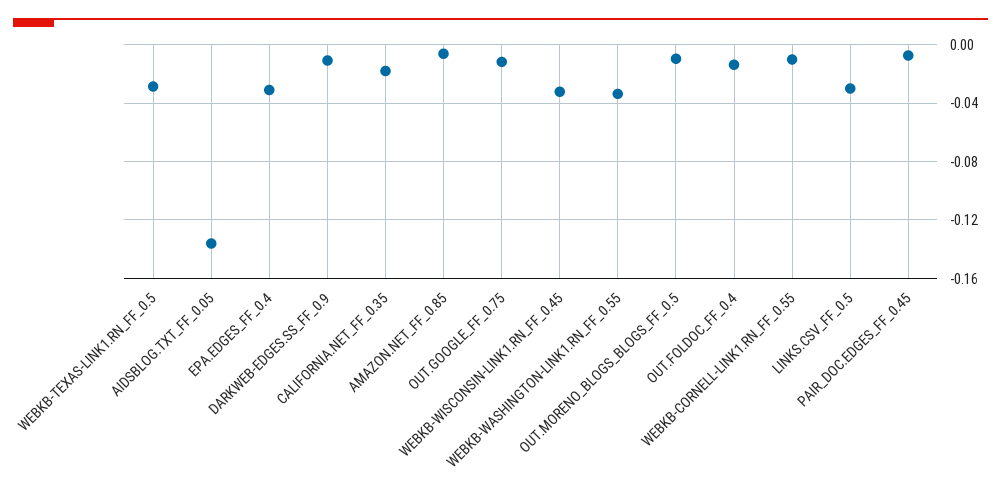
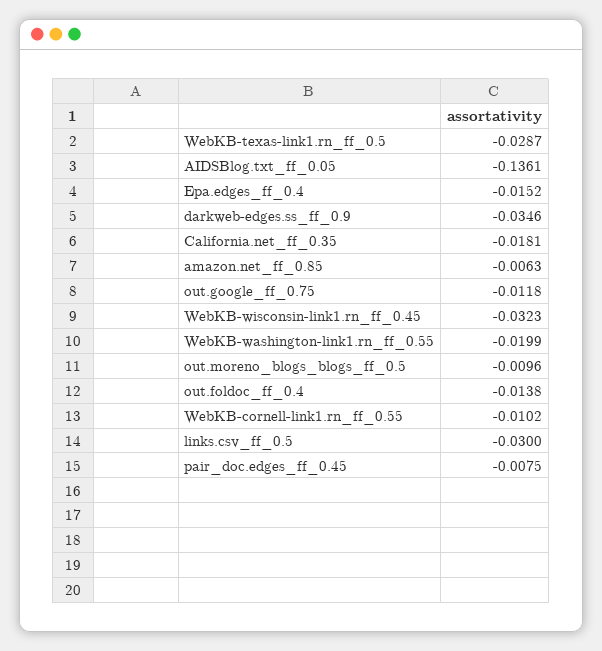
  {
    "WEBKB-TEXAS-LINK1.RN_FF_0.5": -0.0287,
    "AIDSBLOG.TXT_FF_0.05": -0.1361,
-   "EPA.EDGES_FF_0.4": -0.03,
+   "EPA.EDGES_FF_0.4": -0.0152,
-   "DARKWEB-EDGES.SS_FF_0.9": -0.01,
+   "DARKWEB-EDGES.SS_FF_0.9": -0.0346,
    "CALIFORNIA.NET_FF_0.35": -0.0181,
    "AMAZON.NET_FF_0.85": -0.0063,
    "OUT.GOOGLE_FF_0.75": -0.0118,
    "WEBKB-WISCONSIN-LINK1.RN_FF_0.45": -0.0323,
-   "WEBKB-WASHINGTON-LINK1.RN_FF_0.55": -0.035,
+   "WEBKB-WASHINGTON-LINK1.RN_FF_0.55": -0.0199,
    "OUT.MORENO_BLOGS_BLOGS_FF_0.5": -0.0096,
    "OUT.FOLDOC_FF_0.4": -0.0138,
    "WEBKB-CORNELL-LINK1.RN_FF_0.55": -0.0102,
    "LINKS.CSV_FF_0.5": -0.03,
    "PAIR_DOC.EDGES_FF_0.45": -0.0075
  }

